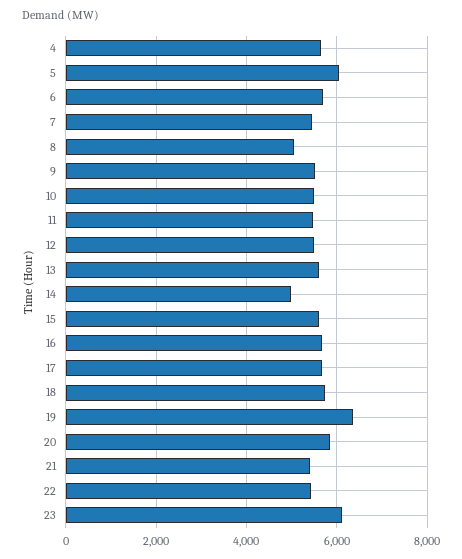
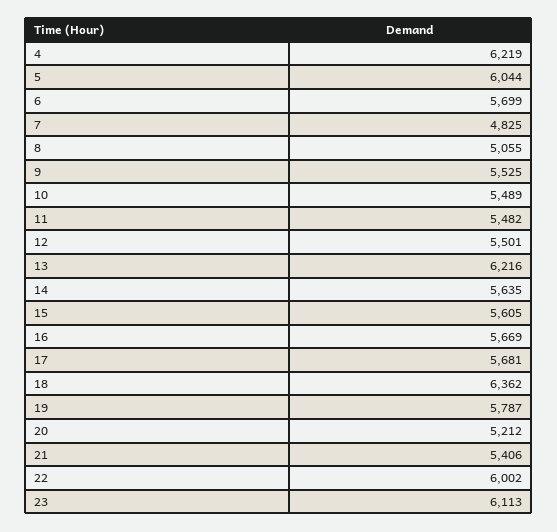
  {
-   "4": 5600,
+   "4": 6219,
    "5": 6044,
    "6": 5699,
-   "7": 5400,
+   "7": 4825,
    "8": 5055,
    "9": 5525,
    "10": 5489,
    "11": 5482,
    "12": 5501,
-   "13": 5600,
+   "13": 6216,
-   "14": 5000,
+   "14": 5635,
    "15": 5605,
    "16": 5669,
    "17": 5681,
-   "18": 5800,
+   "18": 6362,
-   "19": 6400,
+   "19": 5787,
-   "20": 5800,
+   "20": 5212,
    "21": 5406,
-   "22": 5400,
+   "22": 6002,
    "23": 6113
  }

